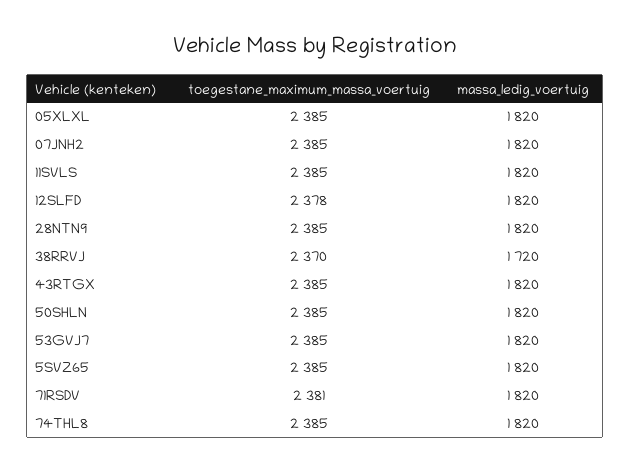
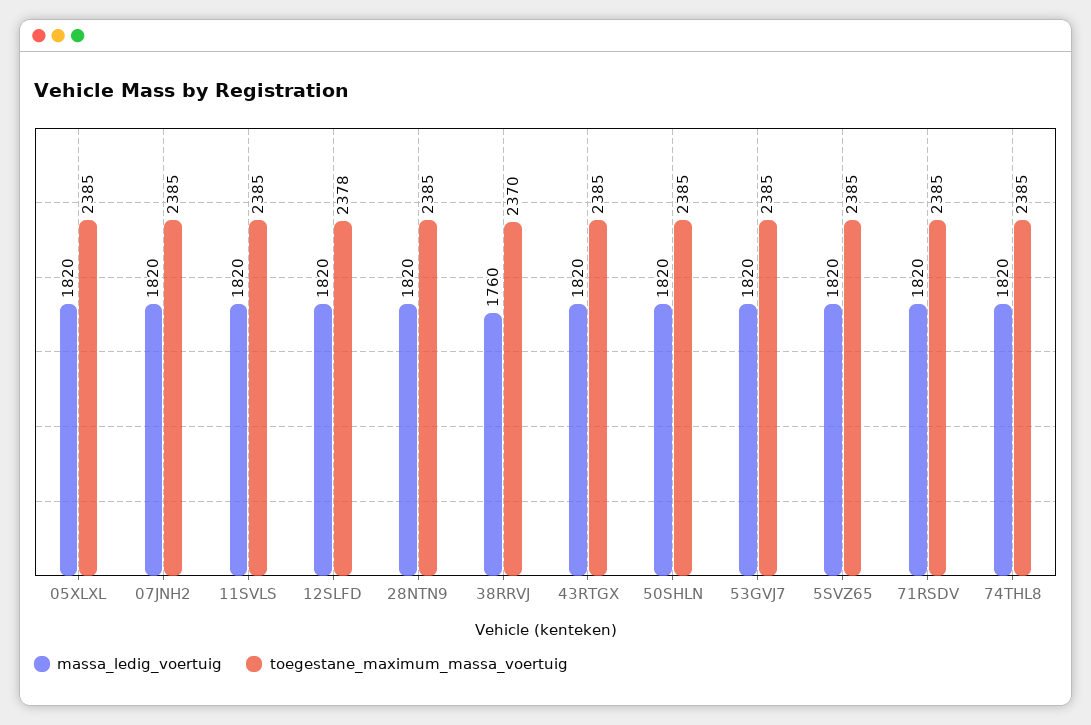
  {
    "toegestane_maximum_massa_voertuig": {
      "05XLXL": 2385,
      "07JNH2": 2385,
      "11SVLS": 2385,
      "12SLFD": 2378,
      "28NTN9": 2385,
      "38RRVJ": 2370,
      "43RTGX": 2385,
      "50SHLN": 2385,
      "53GVJ7": 2385,
      "5SVZ65": 2385,
-     "71RSDV": 2381,
+     "71RSDV": 2385,
      "74THL8": 2385
    },
    "massa_ledig_voertuig": {
      "05XLXL": 1820,
      "07JNH2": 1820,
      "11SVLS": 1820,
      "12SLFD": 1820,
      "28NTN9": 1820,
-     "38RRVJ": 1720,
+     "38RRVJ": 1760,
      "43RTGX": 1820,
      "50SHLN": 1820,
      "53GVJ7": 1820,
      "5SVZ65": 1820,
      "71RSDV": 1820,
      "74THL8": 1820
    }
  }

